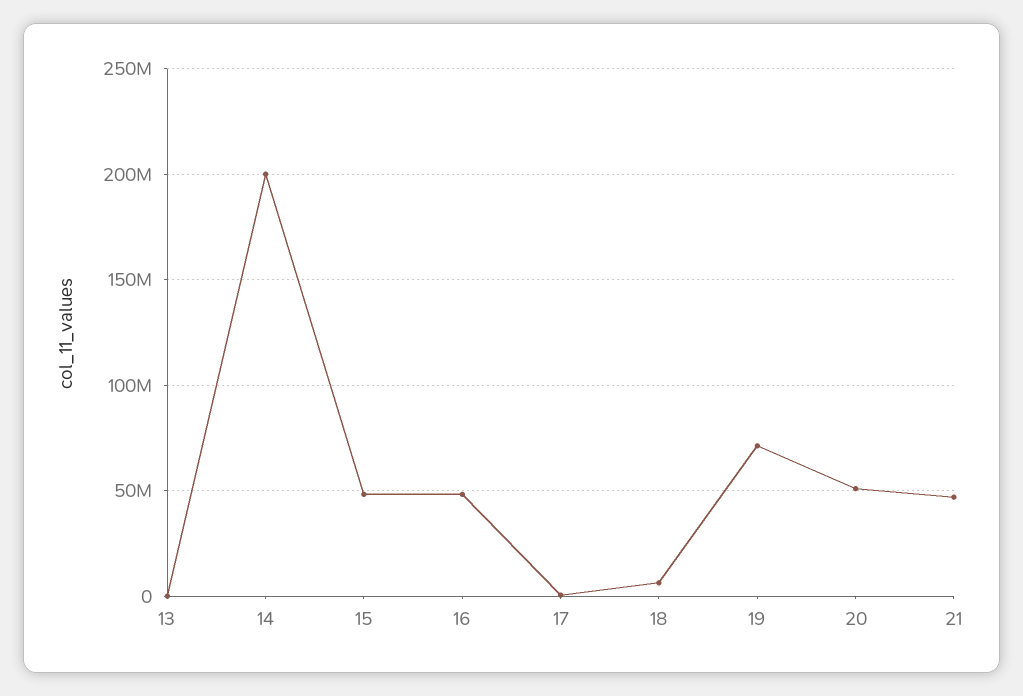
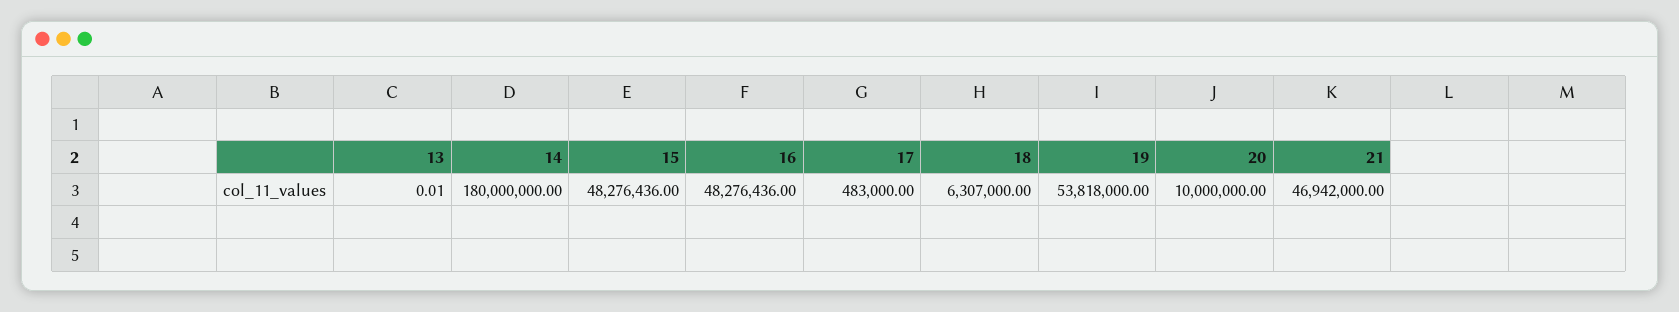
  {
    "13": 0.01,
-   "14": 200000000,
+   "14": 180000000,
    "15": 48276436,
    "16": 48276436,
    "17": 483000,
    "18": 6307000,
-   "19": 70000000,
+   "19": 53818000,
-   "20": 50000000,
+   "20": 10000000,
    "21": 46942000
  }

